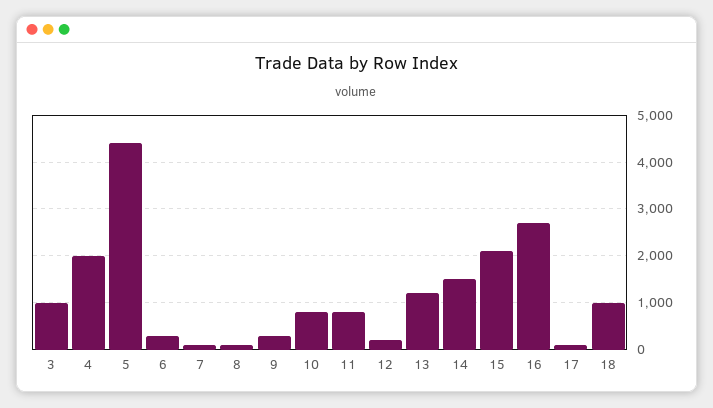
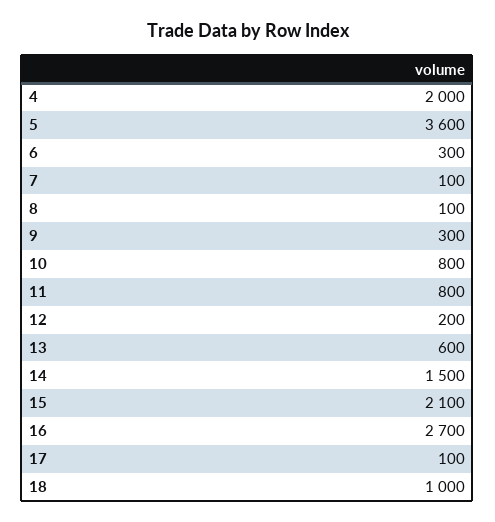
  {
-   "3": 1000,
    "4": 2000,
-   "5": 4400,
+   "5": 3600,
    "6": 300,
    "7": 100,
    "8": 100,
    "9": 300,
    "10": 800,
    "11": 800,
    "12": 200,
-   "13": 1200,
+   "13": 600,
    "14": 1500,
    "15": 2100,
    "16": 2700,
    "17": 100,
    "18": 1000
  }

